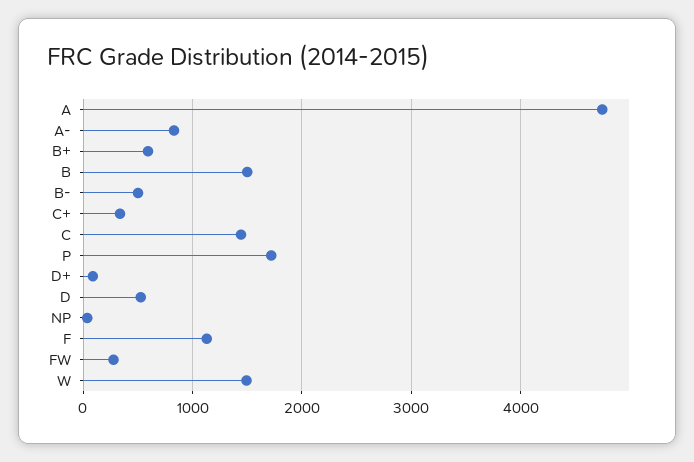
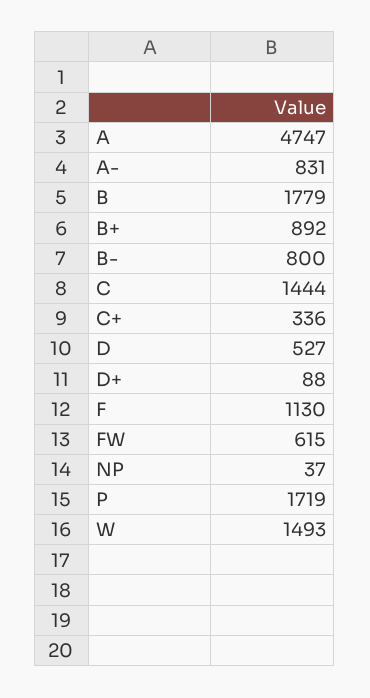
  {
    "A": 4747,
    "A-": 831,
-   "B+": 600,
+   "B+": 892,
-   "B": 1500,
+   "B": 1779,
-   "B-": 500,
+   "B-": 800,
    "C+": 336,
    "C": 1444,
    "P": 1719,
    "D+": 88,
    "D": 527,
    "NP": 37,
    "F": 1130,
-   "FW": 300,
+   "FW": 615,
    "W": 1493
  }

